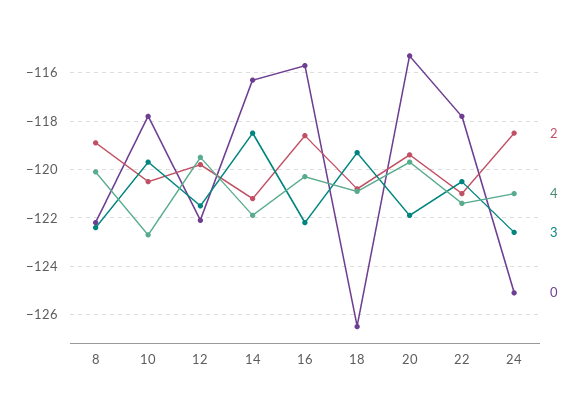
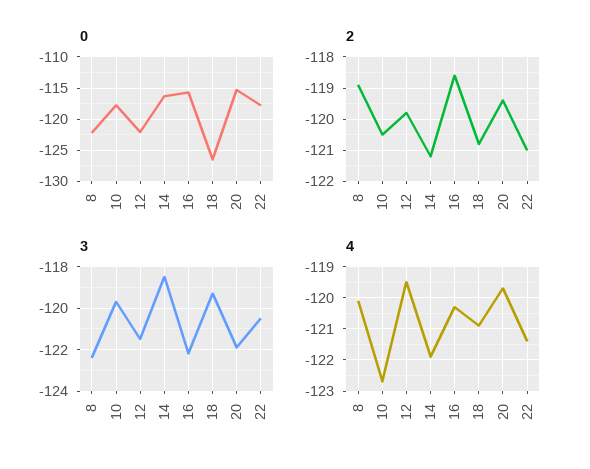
  {
    "2": {
      "8": -119,
      "10": -120.5,
      "12": -120,
      "14": -121,
      "16": -118.5,
      "18": -121,
      "20": -119.5,
-     "22": -121,
+     "22": -121
-     "24": -118.5
    },
    "4": {
      "8": -120,
      "10": -122.5,
      "12": -119.5,
      "14": -122,
      "16": -120.5,
      "18": -121,
      "20": -119.5,
-     "22": -121.5,
+     "22": -121.5
-     "24": -121
    },
    "3": {
      "8": -122.5,
      "10": -119.5,
      "12": -121.5,
      "14": -118.5,
      "16": -122,
      "18": -119.5,
      "20": -122,
-     "22": -120.5,
+     "22": -120.5
-     "24": -122.5
    },
    "0": {
      "8": -122,
      "10": -118,
      "12": -122,
      "14": -116.5,
      "16": -115.5,
      "18": -126.5,
      "20": -115.5,
-     "22": -118,
+     "22": -118
-     "24": -125
    }
  }

